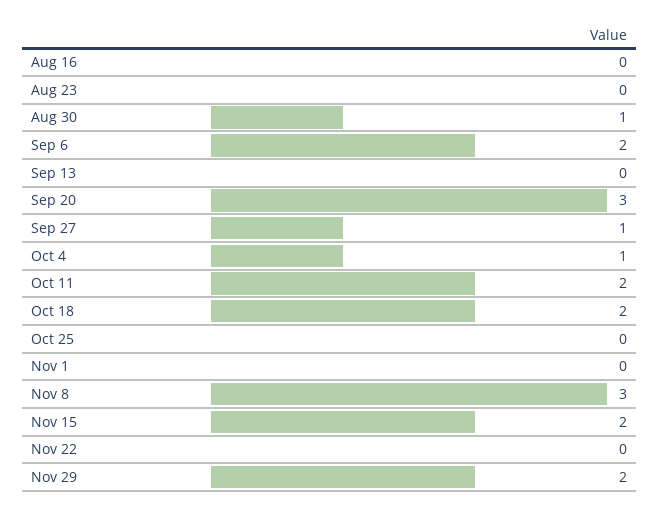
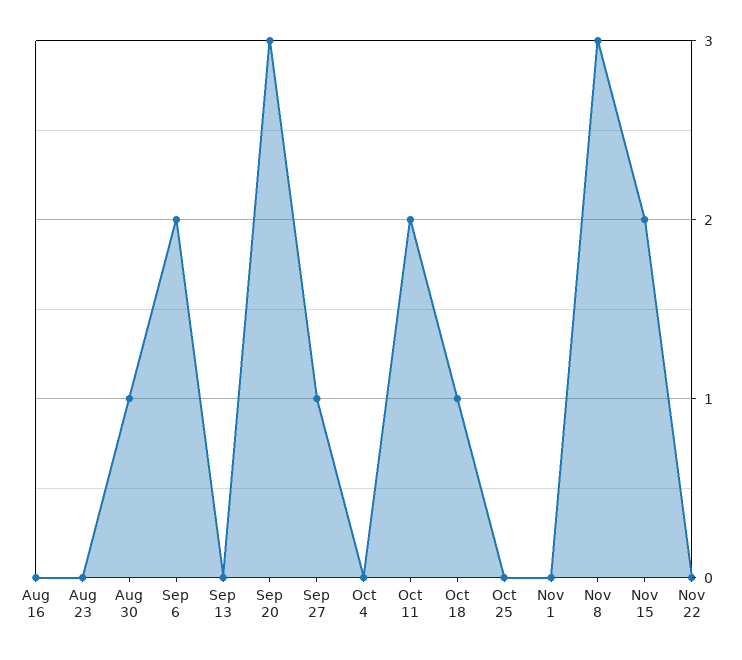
  {
    "Aug 16": 0,
    "Aug 23": 0,
    "Aug 30": 1,
    "Sep 6": 2,
    "Sep 13": 0,
    "Sep 20": 3,
    "Sep 27": 1,
-   "Oct 4": 1,
+   "Oct 4": 0,
    "Oct 11": 2,
-   "Oct 18": 2,
+   "Oct 18": 1,
    "Oct 25": 0,
    "Nov 1": 0,
    "Nov 8": 3,
    "Nov 15": 2,
-   "Nov 22": 0,
+   "Nov 22": 0
-   "Nov 29": 2
  }

